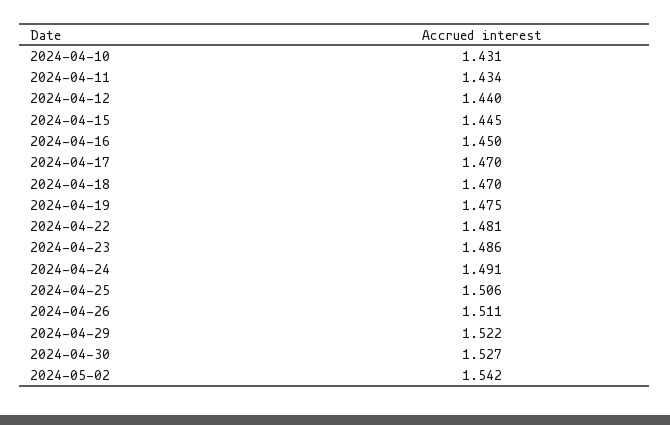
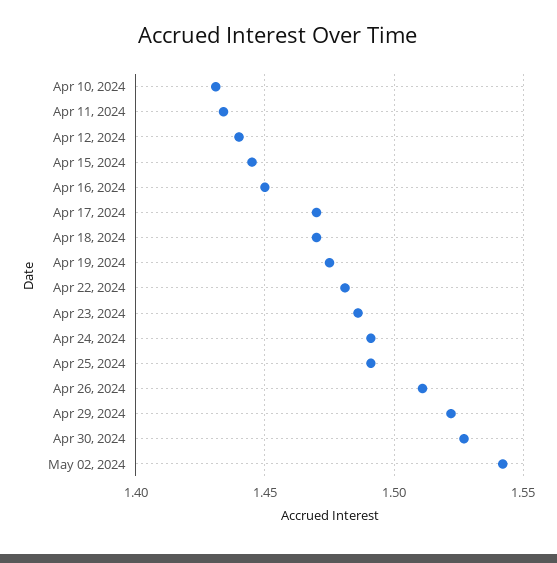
  {
    "2024-04-10": 1.431,
    "2024-04-11": 1.434,
    "2024-04-12": 1.44,
    "2024-04-15": 1.445,
    "2024-04-16": 1.45,
    "2024-04-17": 1.47,
    "2024-04-18": 1.47,
    "2024-04-19": 1.475,
    "2024-04-22": 1.481,
    "2024-04-23": 1.486,
    "2024-04-24": 1.491,
-   "2024-04-25": 1.506,
+   "2024-04-25": 1.49,
    "2024-04-26": 1.511,
    "2024-04-29": 1.522,
    "2024-04-30": 1.527,
    "2024-05-02": 1.542
  }

